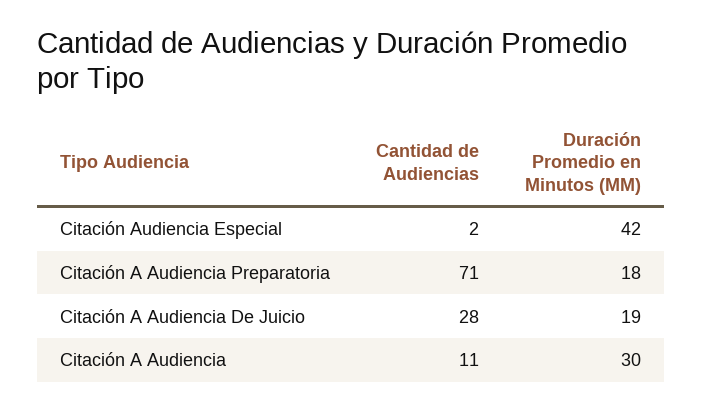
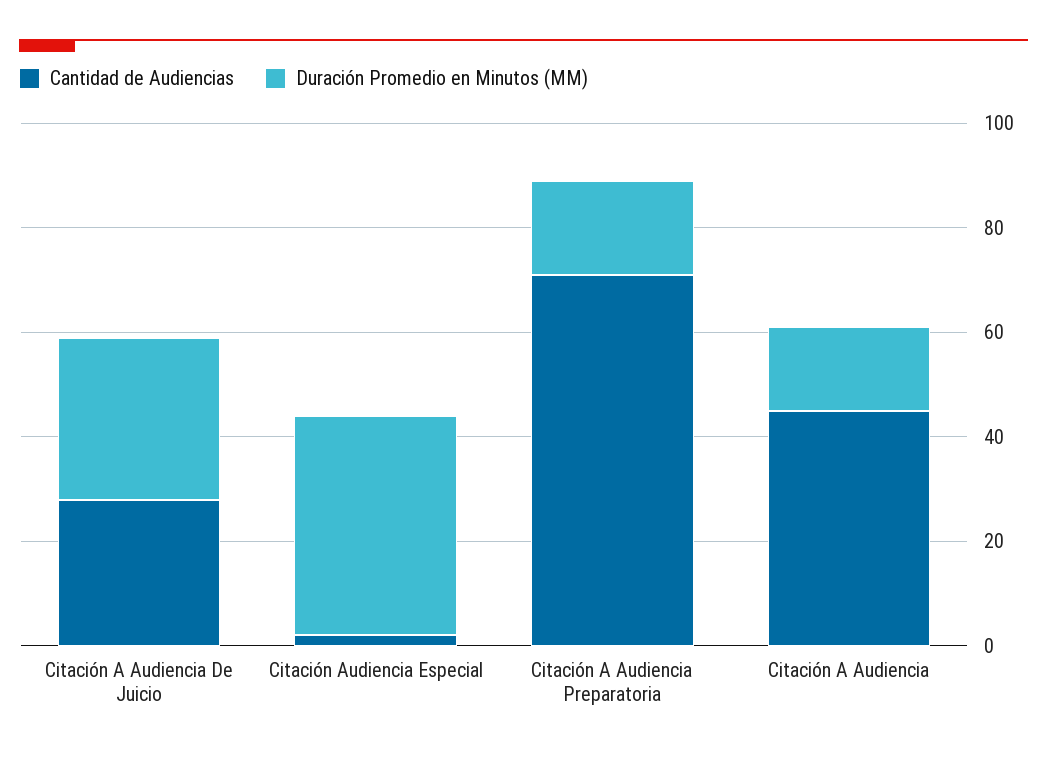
  {
    "Cantidad de Audiencias": {
      "Citación Audiencia Especial": 2,
      "Citación A Audiencia Preparatoria": 71,
      "Citación A Audiencia De Juicio": 28,
-     "Citación A Audiencia": 11
+     "Citación A Audiencia": 45
    },
    "Duración Promedio en Minutos (MM)": {
      "Citación Audiencia Especial": 42,
      "Citación A Audiencia Preparatoria": 18,
-     "Citación A Audiencia De Juicio": 19,
+     "Citación A Audiencia De Juicio": 30,
-     "Citación A Audiencia": 30
+     "Citación A Audiencia": 15
    }
  }

